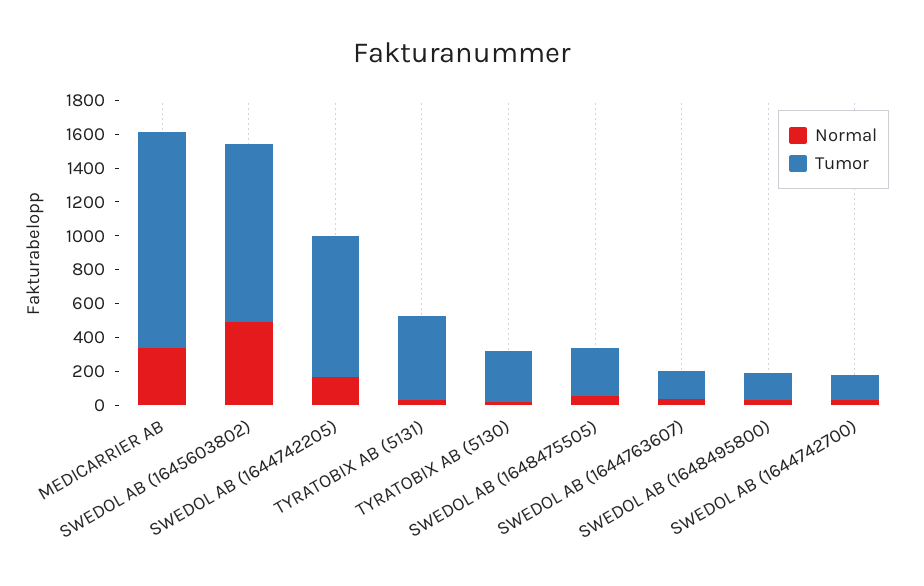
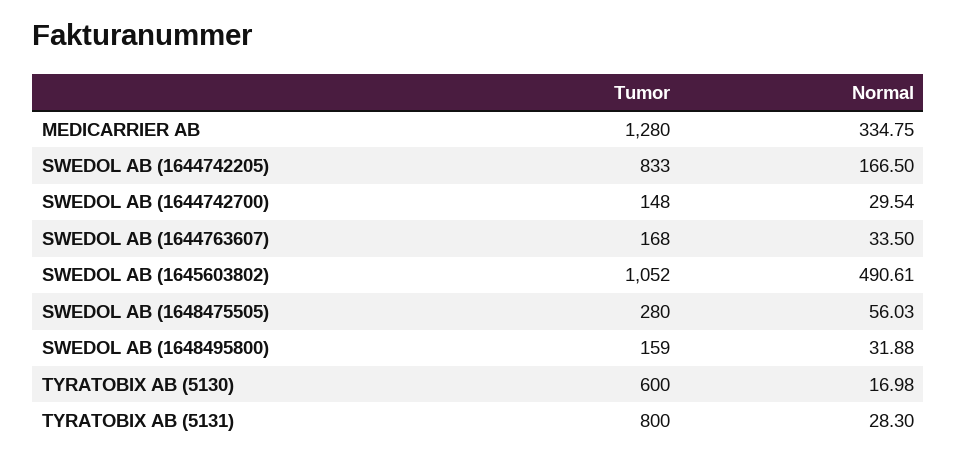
  {
    "Normal": {
      "MEDICARRIER AB": 334.75,
      "SWEDOL AB (1645603802)": 490.61,
      "SWEDOL AB (1644742205)": 166.5,
      "TYRATOBIX AB (5131)": 28.3,
      "TYRATOBIX AB (5130)": 16.98,
      "SWEDOL AB (1648475505)": 56.03,
      "SWEDOL AB (1644763607)": 33.5,
      "SWEDOL AB (1648495800)": 31.88,
      "SWEDOL AB (1644742700)": 29.54
    },
    "Tumor": {
      "MEDICARRIER AB": 1280,
      "SWEDOL AB (1645603802)": 1052,
      "SWEDOL AB (1644742205)": 833,
-     "TYRATOBIX AB (5131)": 500,
+     "TYRATOBIX AB (5131)": 800,
-     "TYRATOBIX AB (5130)": 300,
+     "TYRATOBIX AB (5130)": 600,
      "SWEDOL AB (1648475505)": 280,
      "SWEDOL AB (1644763607)": 168,
      "SWEDOL AB (1648495800)": 159,
      "SWEDOL AB (1644742700)": 148
    }
  }

